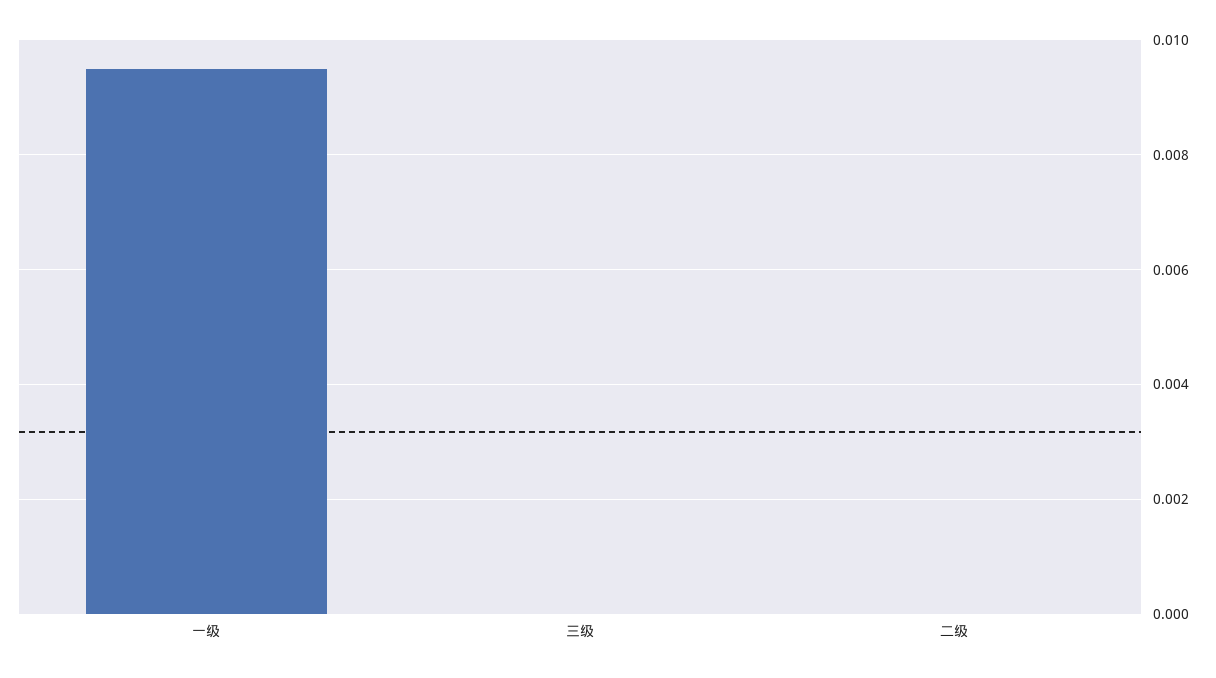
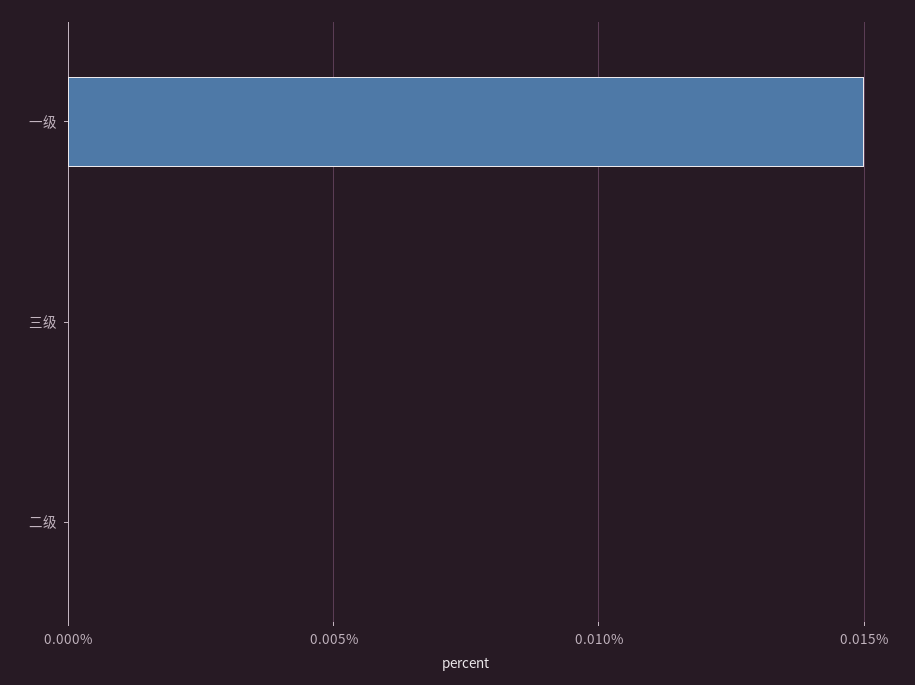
  {
-   "一级": 0.0095,
+   "一级": 0.015,
    "三级": 0,
    "二级": 0
  }

